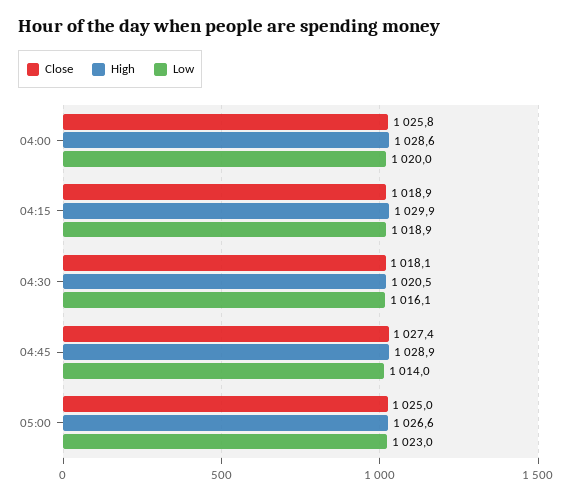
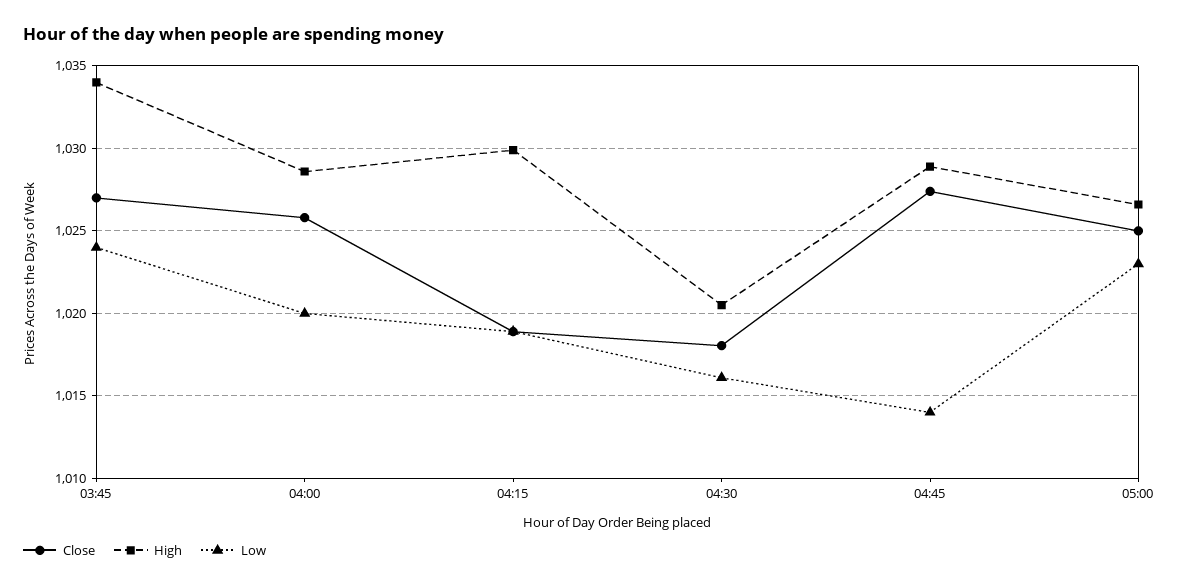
  {
    "Close": {
      "04:00": 1025.8,
      "04:15": 1018.9,
      "04:30": 1018.1,
      "04:45": 1027.4,
-     "05:00": 1025
+     "05:00": 1025,
+     "03:45": 1027
    },
    "High": {
      "04:00": 1028.6,
      "04:15": 1029.9,
      "04:30": 1020.5,
      "04:45": 1028.9,
-     "05:00": 1026.6
+     "05:00": 1026.6,
+     "03:45": 1034
    },
    "Low": {
      "04:00": 1020,
      "04:15": 1018.9,
      "04:30": 1016.1,
      "04:45": 1014,
-     "05:00": 1023
+     "05:00": 1023,
+     "03:45": 1024
    }
  }

